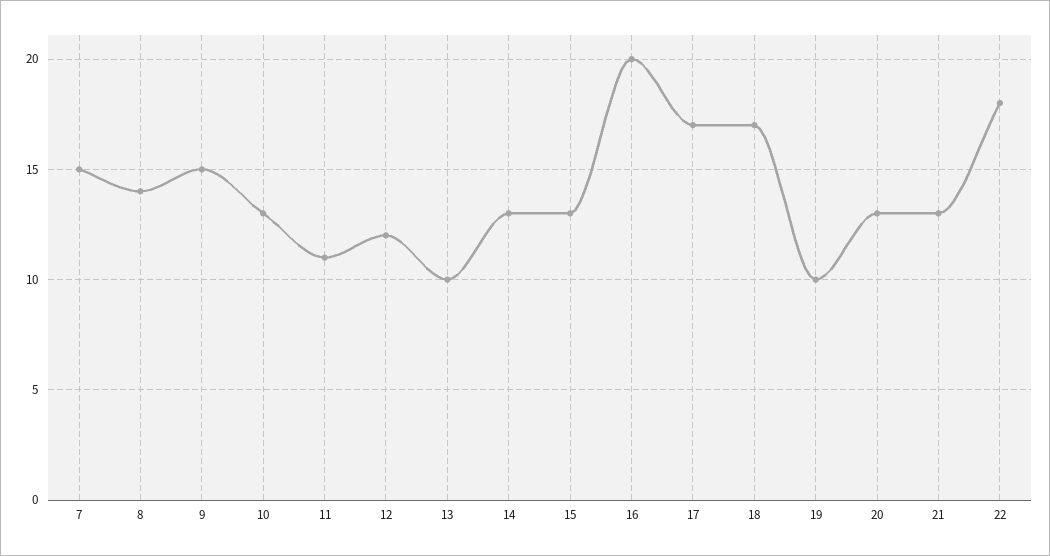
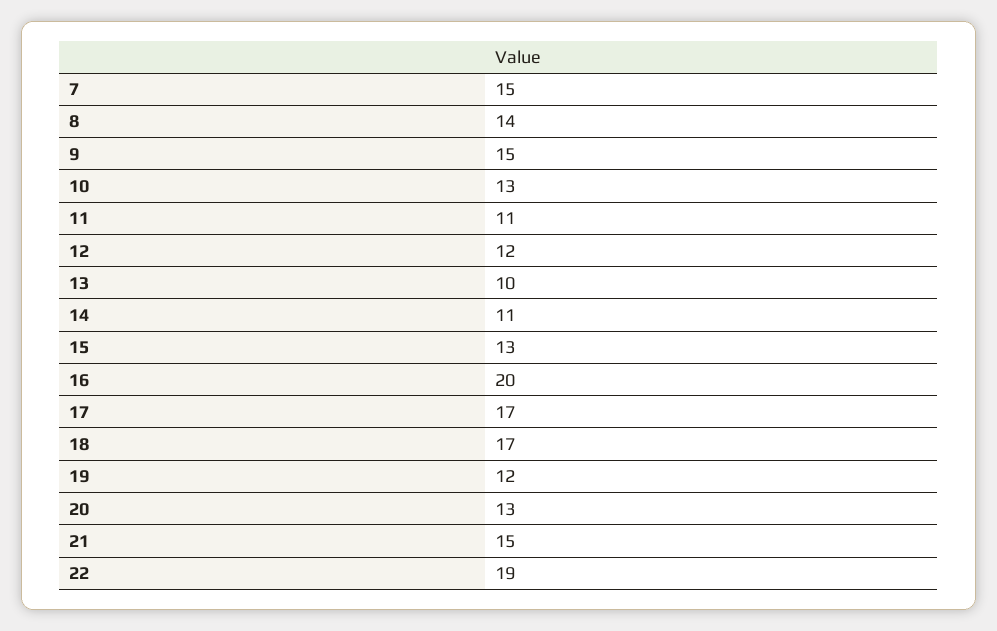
  {
    "7": 15,
    "8": 14,
    "9": 15,
    "10": 13,
    "11": 11,
    "12": 12,
    "13": 10,
-   "14": 13,
+   "14": 11,
    "15": 13,
    "16": 20,
    "17": 17,
    "18": 17,
-   "19": 10,
+   "19": 12,
    "20": 13,
-   "21": 13,
+   "21": 15,
-   "22": 18
+   "22": 19
  }

